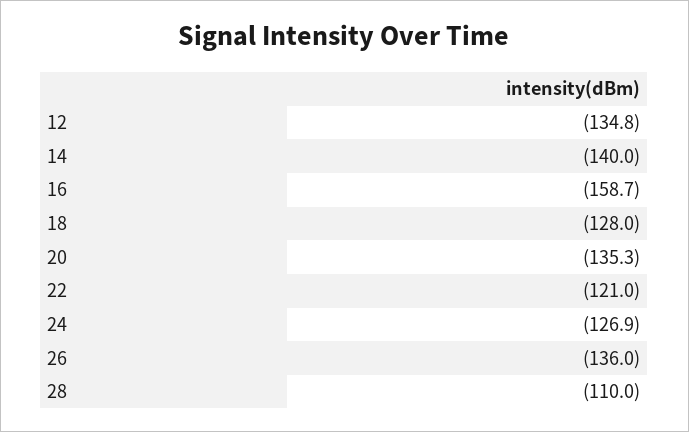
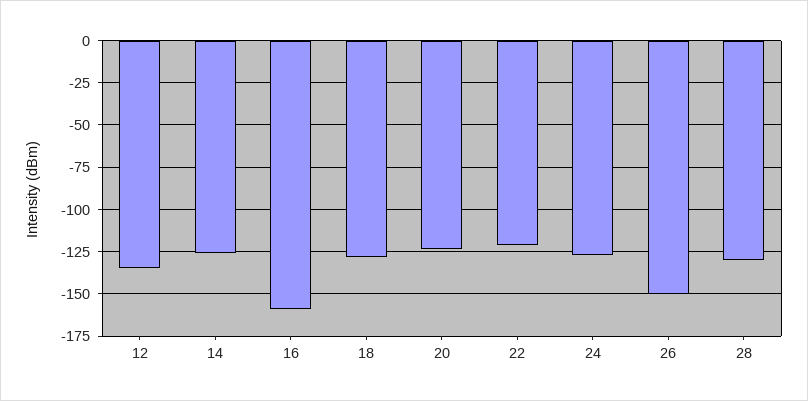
  {
    "12": -134.8,
-   "14": -140,
+   "14": -125,
    "16": -158.7,
    "18": -128,
-   "20": -135.3,
+   "20": -125,
    "22": -121,
    "24": -126.9,
-   "26": -136,
+   "26": -150,
-   "28": -110
+   "28": -130
  }

